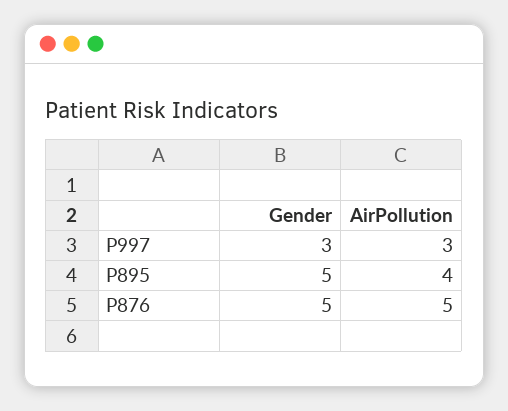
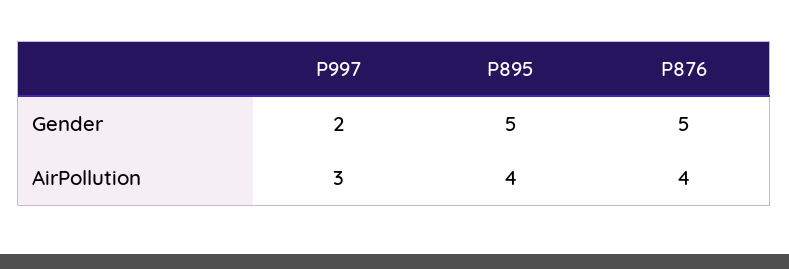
  {
    "Gender": {
-     "P997": 3,
+     "P997": 2,
      "P895": 5,
      "P876": 5
    },
    "AirPollution": {
      "P997": 3,
      "P895": 4,
-     "P876": 5
+     "P876": 4
    }
  }

